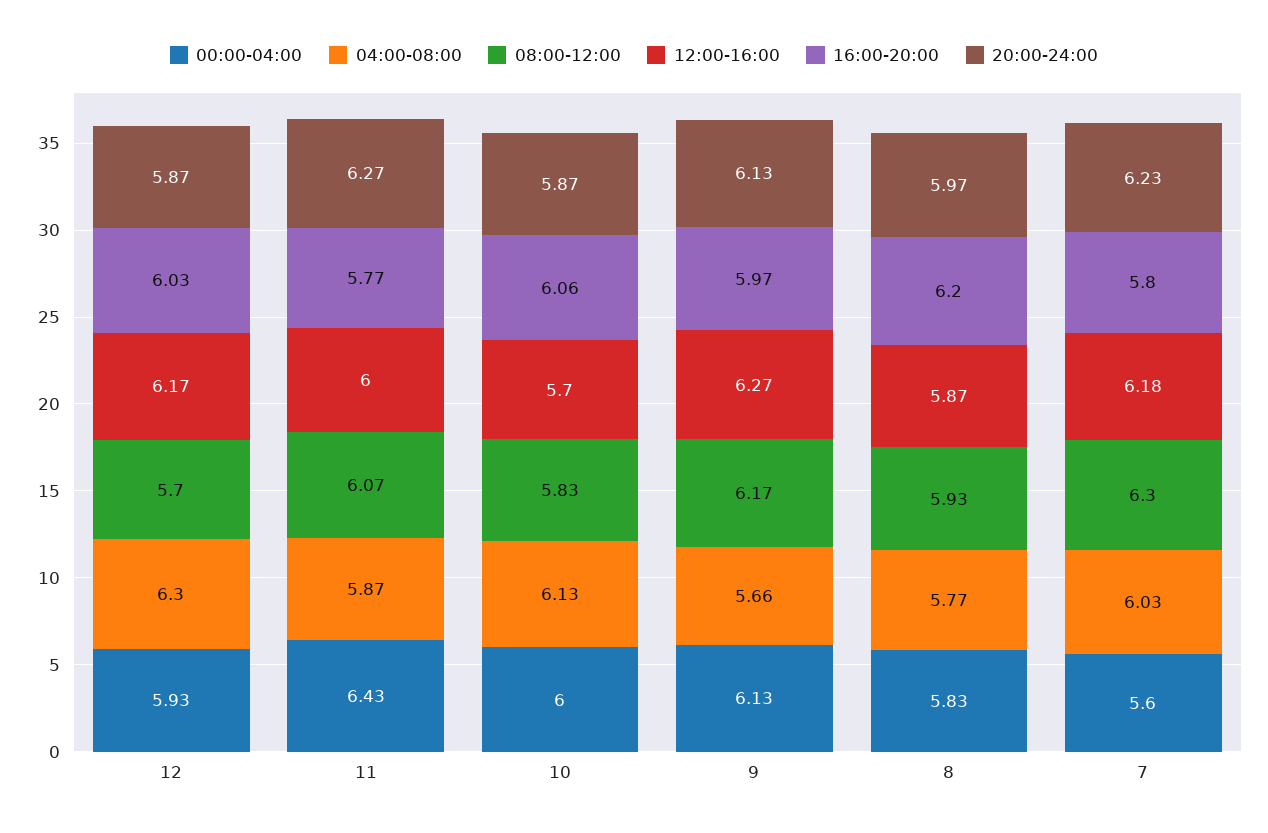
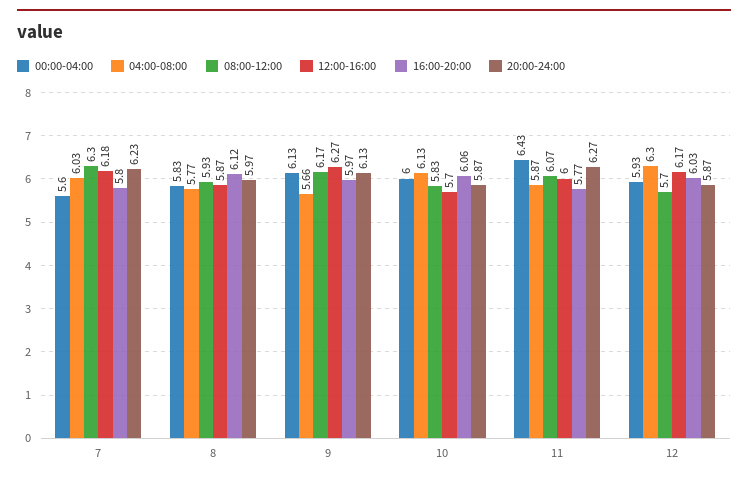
  {
    "00:00-04:00": {
      "12": 5.93,
      "11": 6.43,
      "10": 6,
      "9": 6.13,
      "8": 5.83,
      "7": 5.6
    },
    "04:00-08:00": {
      "12": 6.3,
      "11": 5.87,
      "10": 6.13,
      "9": 5.66,
      "8": 5.77,
      "7": 6.03
    },
    "08:00-12:00": {
      "12": 5.7,
      "11": 6.07,
      "10": 5.83,
      "9": 6.17,
      "8": 5.93,
      "7": 6.3
    },
    "12:00-16:00": {
      "12": 6.17,
      "11": 6,
      "10": 5.7,
      "9": 6.27,
      "8": 5.87,
      "7": 6.18
    },
    "16:00-20:00": {
      "12": 6.03,
      "11": 5.77,
      "10": 6.06,
      "9": 5.97,
-     "8": 6.2,
+     "8": 6.12,
      "7": 5.8
    },
    "20:00-24:00": {
      "12": 5.87,
      "11": 6.27,
      "10": 5.87,
      "9": 6.13,
      "8": 5.97,
      "7": 6.23
    }
  }

